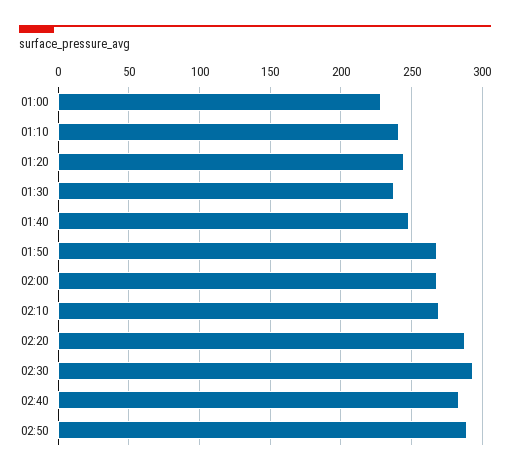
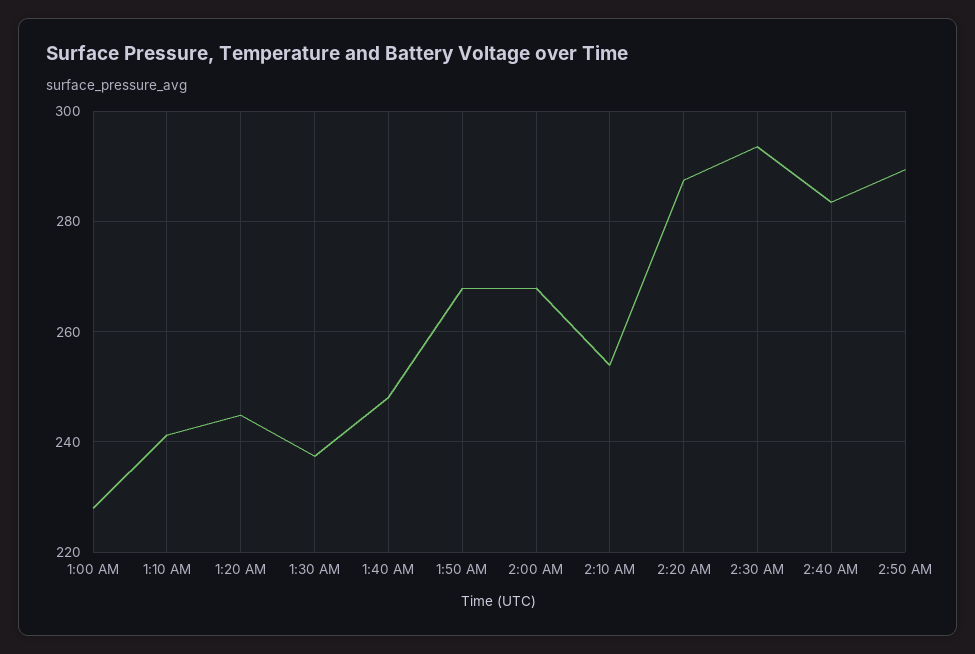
  {
    "01:00": 228,
    "01:10": 242,
    "01:20": 244,
    "01:30": 238,
    "01:40": 248,
    "01:50": 268,
    "02:00": 268,
-   "02:10": 270,
+   "02:10": 254,
    "02:20": 288,
    "02:30": 294,
    "02:40": 284,
    "02:50": 290
  }

